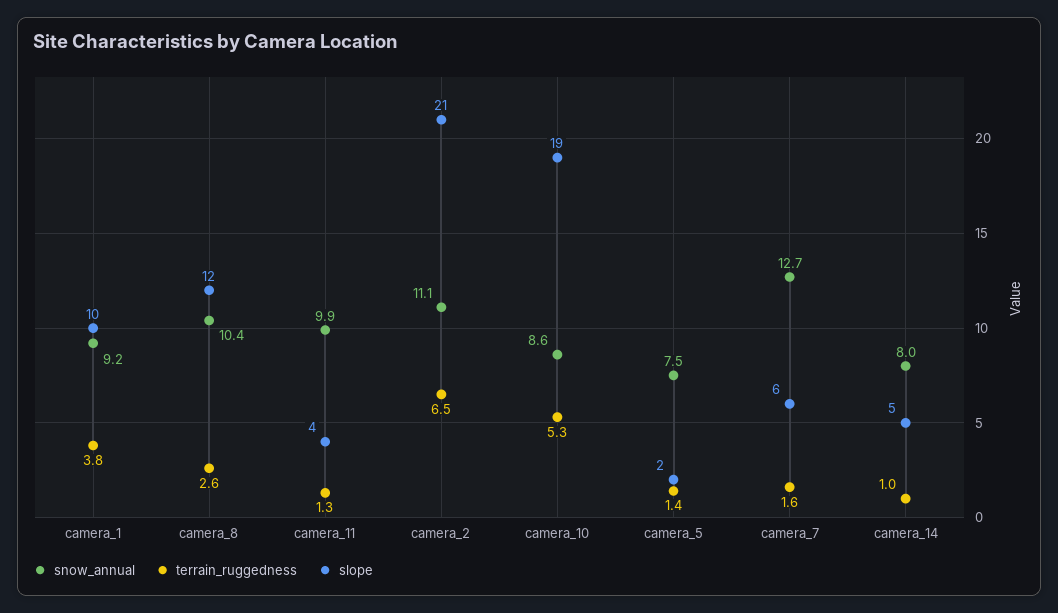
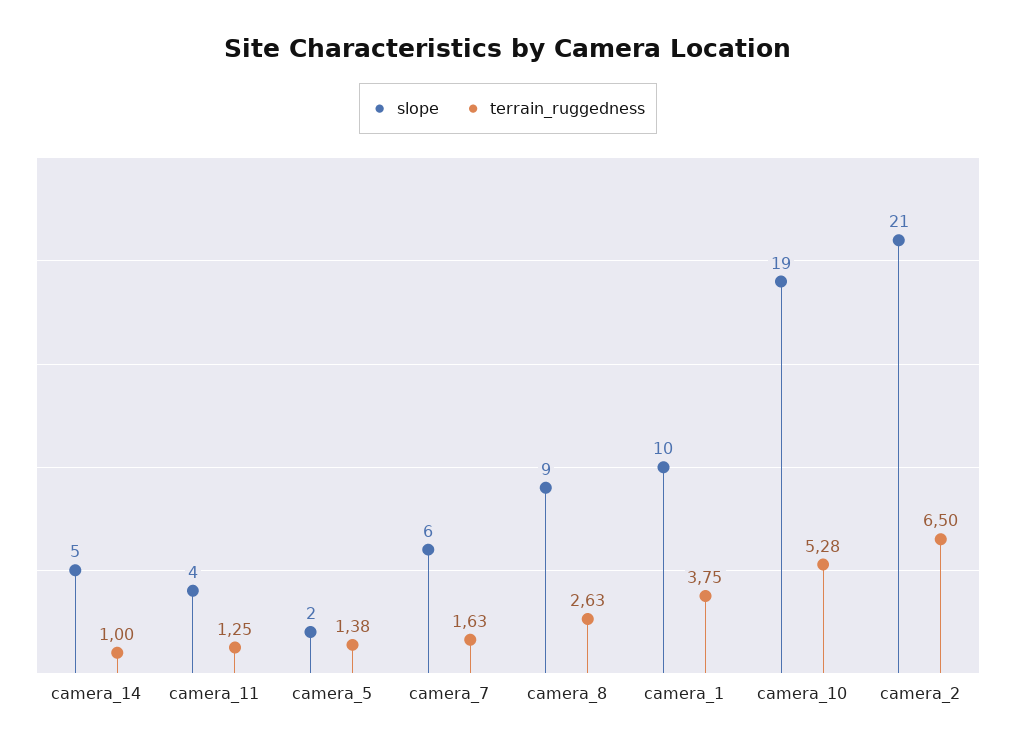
  {
-   "snow_annual": {
-     "camera_1": 9.2,
-     "camera_8": 10.4,
-     "camera_11": 9.9,
-     "camera_2": 11.1,
-     "camera_10": 8.6,
-     "camera_5": 7.5,
-     "camera_7": 12.7,
-     "camera_14": 8
-   },
    "terrain_ruggedness": {
      "camera_1": 3.75,
      "camera_8": 2.63,
      "camera_11": 1.25,
      "camera_2": 6.5,
      "camera_10": 5.28,
      "camera_5": 1.38,
      "camera_7": 1.63,
      "camera_14": 1
    },
    "slope": {
      "camera_1": 10,
-     "camera_8": 12,
+     "camera_8": 9,
      "camera_11": 4,
      "camera_2": 21,
      "camera_10": 19,
      "camera_5": 2,
      "camera_7": 6,
      "camera_14": 5
    }
  }

